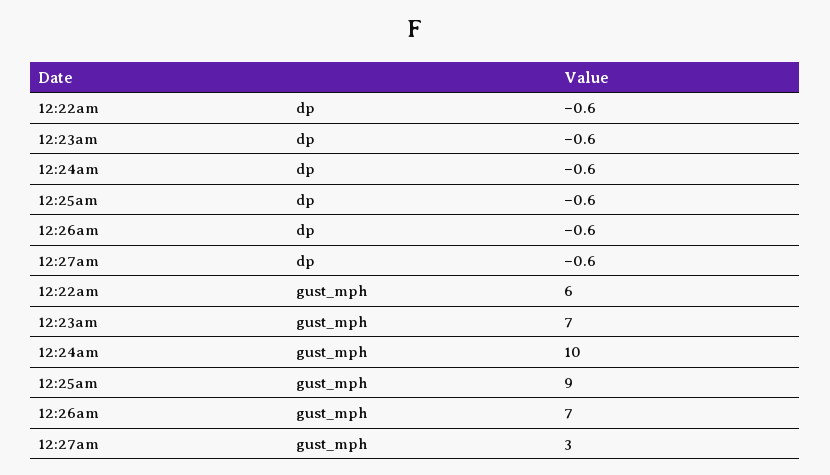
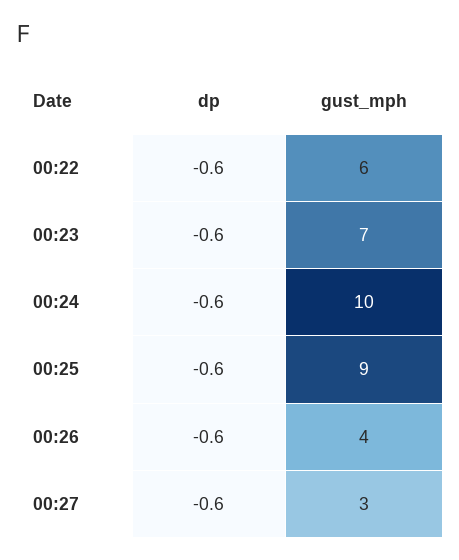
  {
    "12:22am": {
      "dp": -0.6,
      "gust_mph": 6
    },
    "12:23am": {
      "dp": -0.6,
      "gust_mph": 7
    },
    "12:24am": {
      "dp": -0.6,
      "gust_mph": 10
    },
    "12:25am": {
      "dp": -0.6,
      "gust_mph": 9
    },
    "12:26am": {
      "dp": -0.6,
-     "gust_mph": 7
+     "gust_mph": 4
    },
    "12:27am": {
      "dp": -0.6,
      "gust_mph": 3
    }
  }

